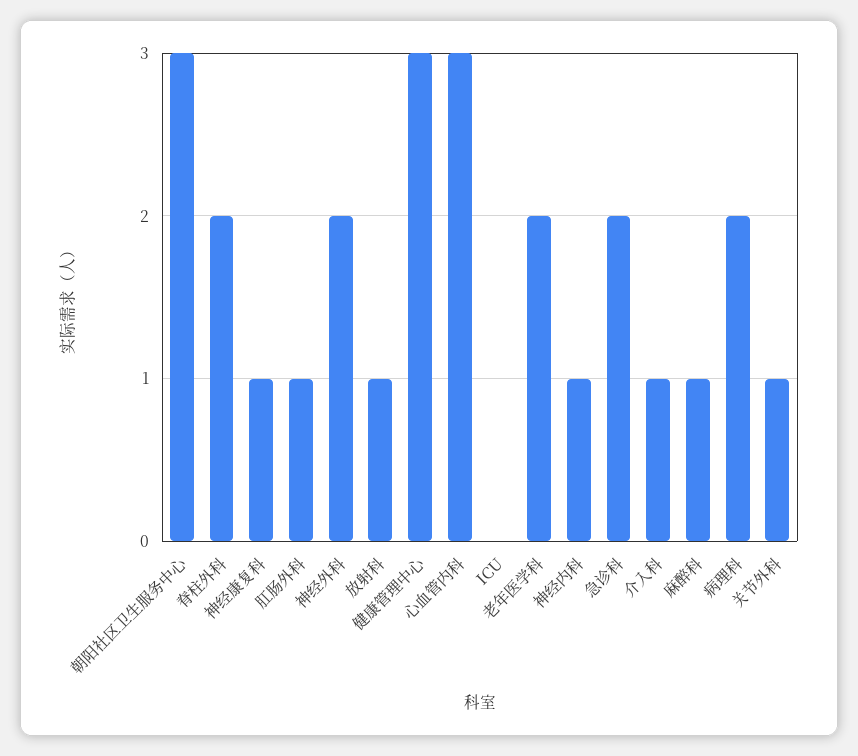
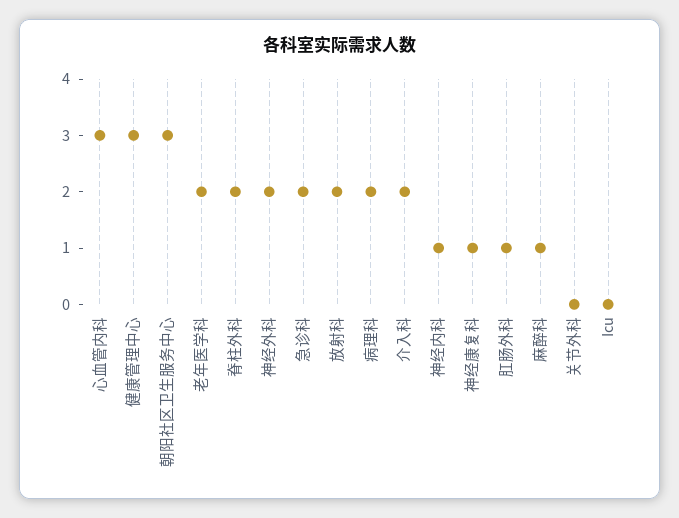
  {
    "朝阳社区卫生服务中心": 3,
    "脊柱外科": 2,
    "神经康复科": 1,
    "肛肠外科": 1,
    "神经外科": 2,
-   "放射科": 1,
+   "放射科": 2,
    "健康管理中心": 3,
    "心血管内科": 3,
    "ICU": 0,
    "老年医学科": 2,
    "神经内科": 1,
    "急诊科": 2,
-   "介入科": 1,
+   "介入科": 2,
    "麻醉科": 1,
    "病理科": 2,
-   "关节外科": 1
+   "关节外科": 0
  }

